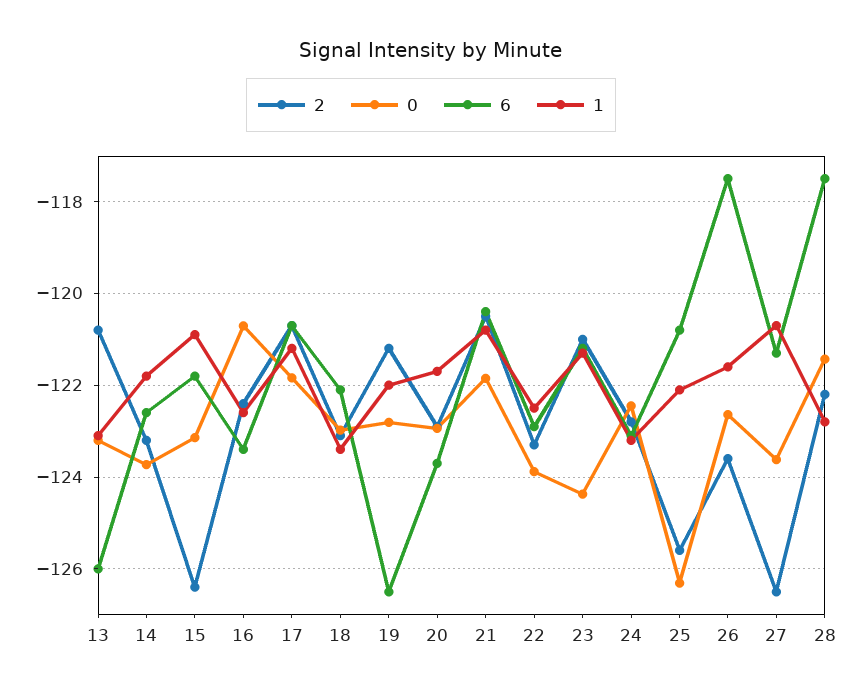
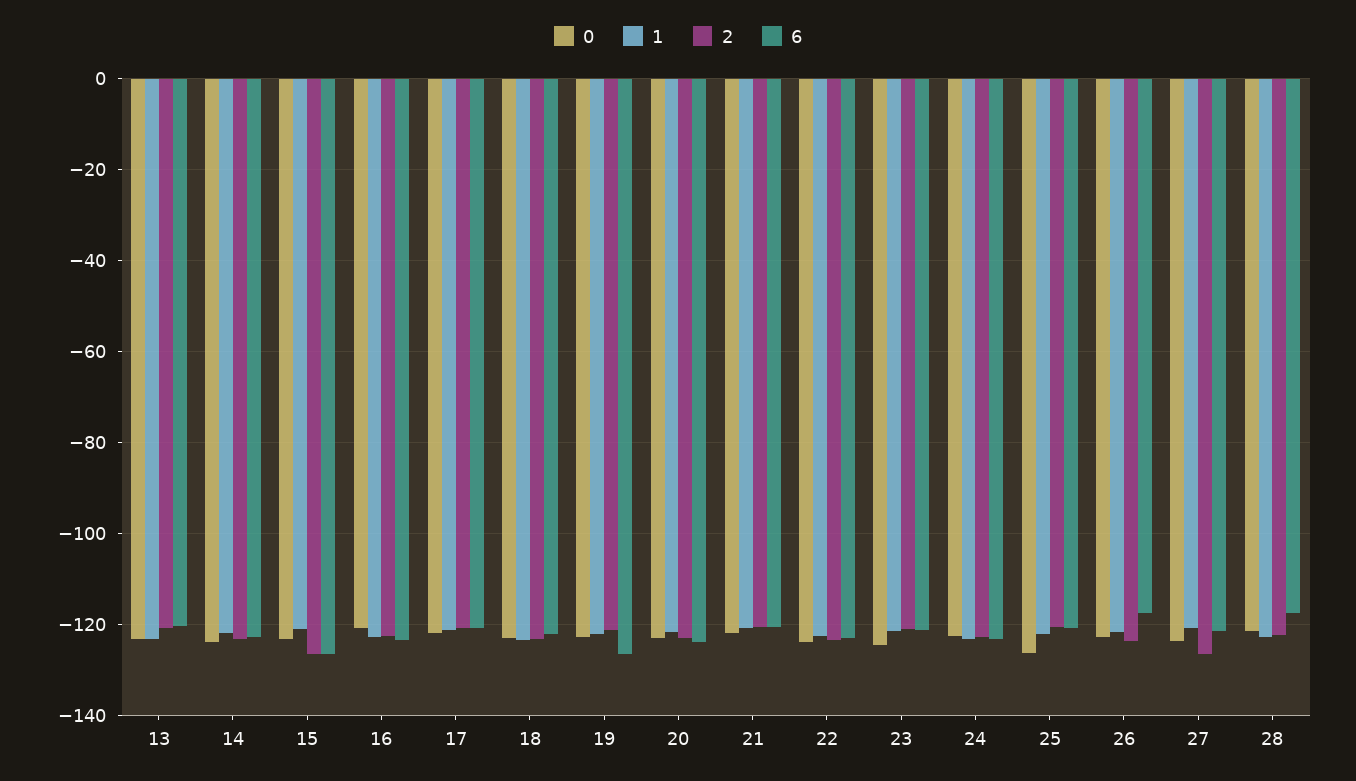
  {
    "2": {
      "13": -120.8,
      "14": -123.2,
      "15": -126.4,
      "16": -122.4,
      "17": -120.8,
      "18": -123.2,
      "19": -121.2,
      "20": -123,
      "21": -120.6,
      "22": -123.4,
      "23": -121,
      "24": -122.8,
-     "25": -125.6,
+     "25": -120,
      "26": -123.6,
      "27": -126.6,
      "28": -122.2
    },
    "0": {
      "13": -123.2,
      "14": -123.8,
      "15": -123.2,
      "16": -120.8,
      "17": -121.8,
      "18": -123,
      "19": -122.8,
      "20": -123,
      "21": -121.8,
      "22": -123.8,
      "23": -124.4,
      "24": -122.4,
      "25": -126.4,
      "26": -122.6,
      "27": -123.6,
      "28": -121.4
    },
    "6": {
-     "13": -126,
+     "13": -120,
      "14": -122.6,
-     "15": -121.8,
+     "15": -126,
      "16": -123.4,
      "17": -120.8,
      "18": -122.2,
      "19": -126.6,
      "20": -123.8,
      "21": -120.4,
      "22": -123,
      "23": -121.2,
      "24": -123.2,
      "25": -120.8,
      "26": -117.6,
      "27": -121.4,
      "28": -117.6
    },
    "1": {
      "13": -123.2,
      "14": -121.8,
      "15": -121,
      "16": -122.6,
      "17": -121.2,
      "18": -123.4,
      "19": -122,
      "20": -121.8,
      "21": -120.8,
      "22": -122.6,
      "23": -121.4,
      "24": -123.2,
      "25": -122.2,
      "26": -121.6,
      "27": -120.8,
      "28": -122.8
    }
  }

